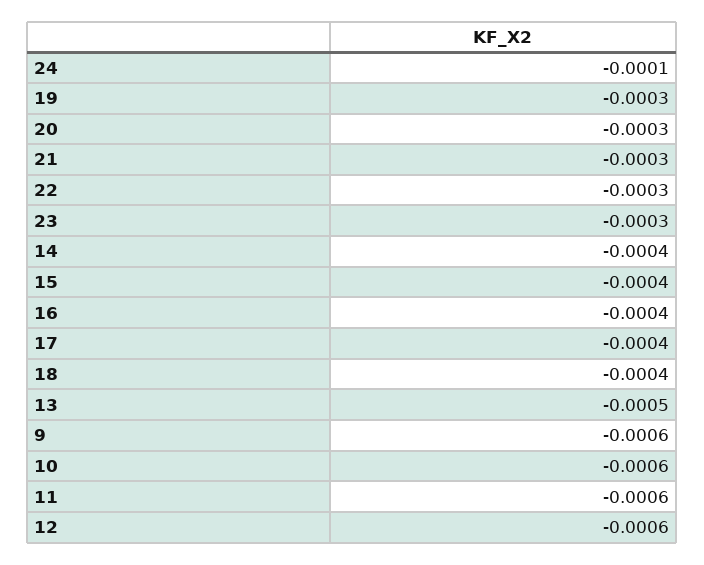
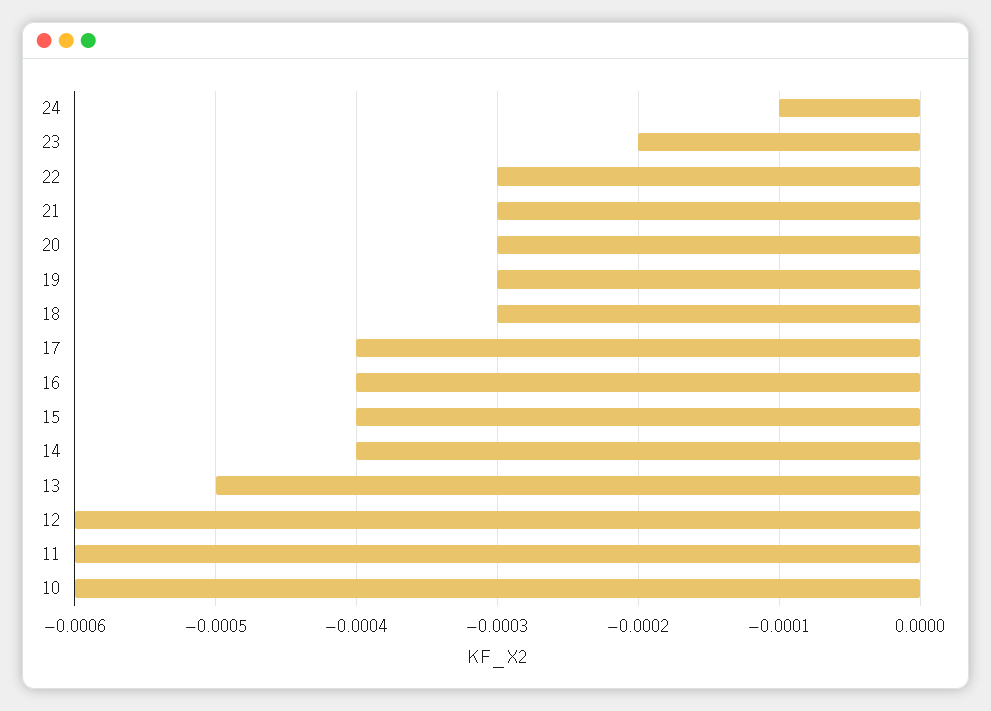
  {
    "24": -0.0001,
    "19": -0.0003,
    "20": -0.0003,
    "21": -0.0003,
    "22": -0.0003,
-   "23": -0.0003,
+   "23": -0.0002,
    "14": -0.0004,
    "15": -0.0004,
    "16": -0.0004,
    "17": -0.0004,
-   "18": -0.0004,
+   "18": -0.0003,
    "13": -0.0005,
-   "9": -0.0006,
    "10": -0.0006,
    "11": -0.0006,
    "12": -0.0006
  }

